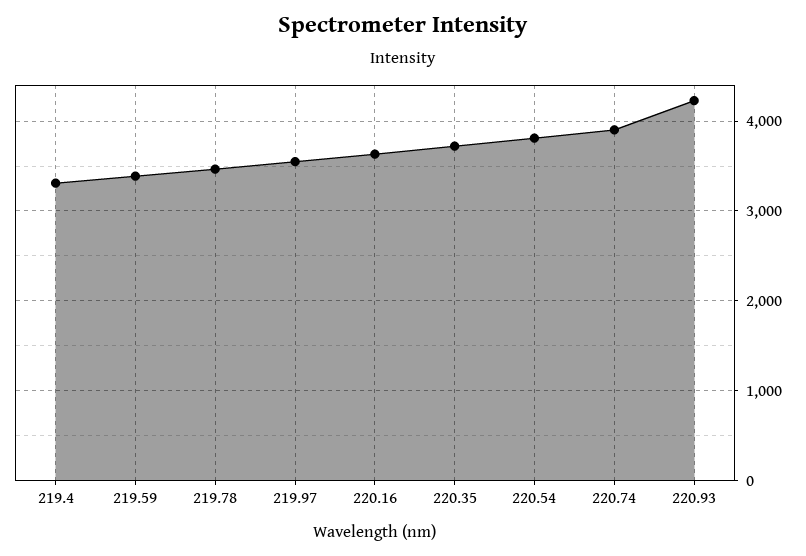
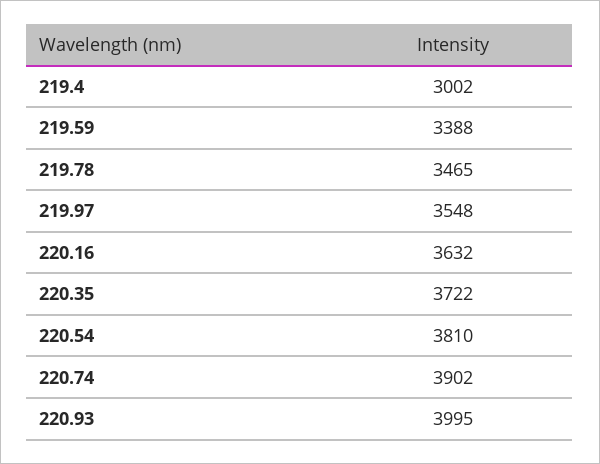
  {
-   "219.4": 3300,
+   "219.4": 3002,
    "219.59": 3388,
    "219.78": 3465,
    "219.97": 3548,
    "220.16": 3632,
    "220.35": 3722,
    "220.54": 3810,
    "220.74": 3902,
-   "220.93": 4200
+   "220.93": 3995
  }

